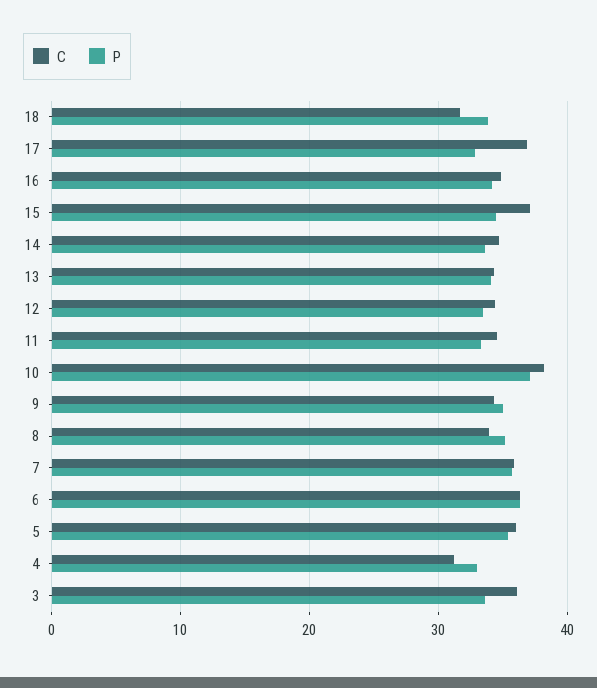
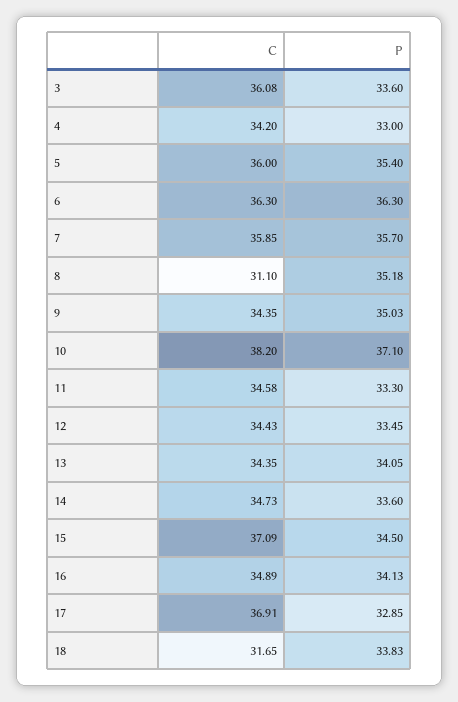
  {
    "C": {
      "18": 31.65,
      "17": 36.91,
      "16": 34.89,
      "15": 37.09,
      "14": 34.73,
      "13": 34.35,
      "12": 34.43,
      "11": 34.58,
      "10": 38.2,
      "9": 34.35,
-     "8": 34,
+     "8": 31.1,
      "7": 35.85,
      "6": 36.3,
      "5": 36,
-     "4": 31,
+     "4": 34.2,
      "3": 36.08
    },
    "P": {
      "18": 33.83,
      "17": 32.85,
      "16": 34.13,
      "15": 34.5,
      "14": 33.6,
      "13": 34.05,
      "12": 33.45,
      "11": 33.3,
      "10": 37.1,
      "9": 35.03,
      "8": 35.18,
      "7": 35.7,
      "6": 36.3,
      "5": 35.4,
      "4": 33,
      "3": 33.6
    }
  }

